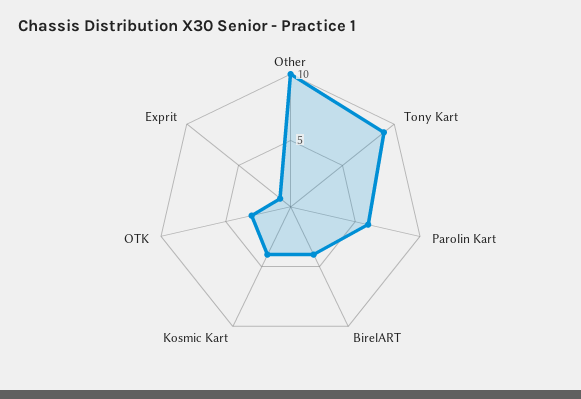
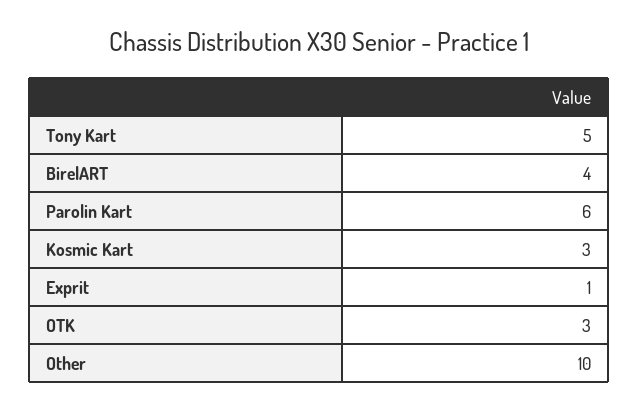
  {
    "Other": 10,
-   "Tony Kart": 9,
+   "Tony Kart": 5,
    "Parolin Kart": 6,
    "BirelART": 4,
-   "Kosmic Kart": 4,
+   "Kosmic Kart": 3,
    "OTK": 3,
    "Exprit": 1
  }

